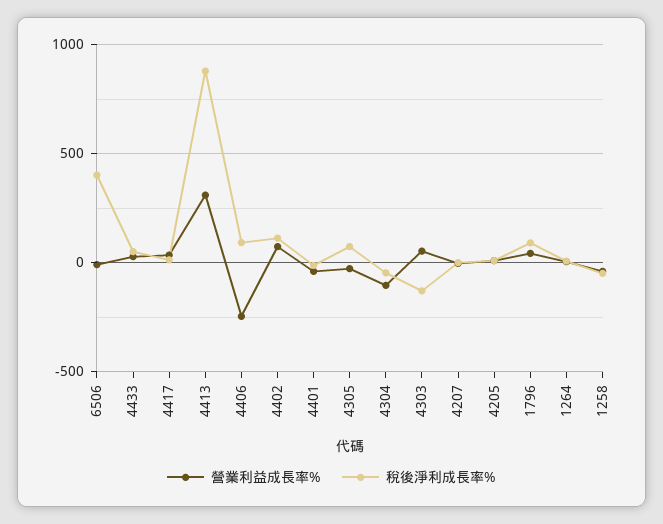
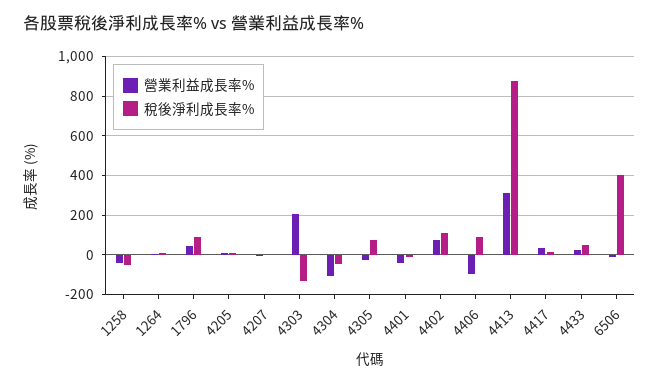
  {
    "營業利益成長率%": {
      "6506": 0,
      "4433": 50,
      "4417": 50,
      "4413": 300,
-     "4406": -250,
+     "4406": -100,
      "4402": 50,
      "4401": -50,
      "4305": -50,
      "4304": -100,
-     "4303": 50,
+     "4303": 200,
      "4207": 0,
      "4205": 0,
      "1796": 50,
      "1264": 0,
      "1258": -50
    },
    "稅後淨利成長率%": {
      "6506": 400,
      "4433": 50,
      "4417": 0,
      "4413": 900,
      "4406": 100,
      "4402": 100,
      "4401": 0,
      "4305": 50,
      "4304": -50,
      "4303": -150,
      "4207": 0,
      "4205": 0,
      "1796": 100,
      "1264": 0,
      "1258": -50
    }
  }

